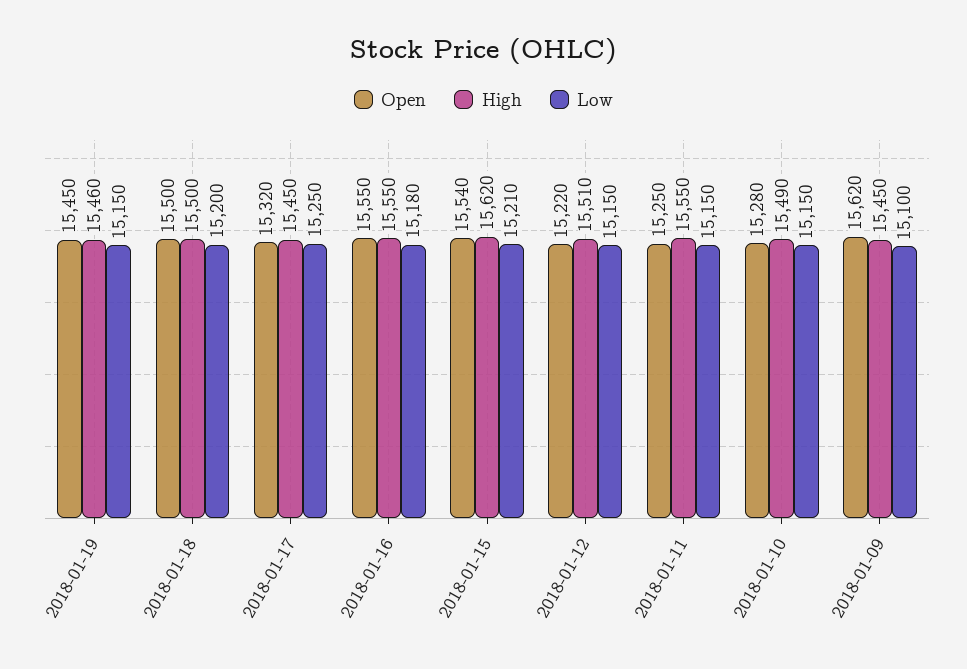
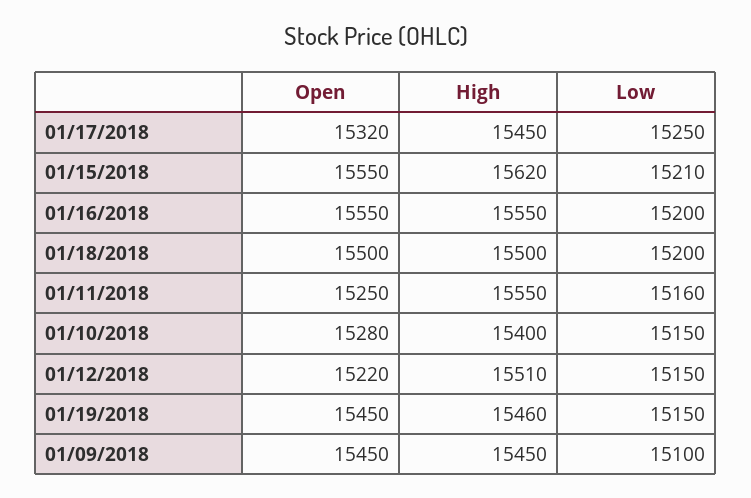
  {
    "Open": {
      "2018-01-19": 15450,
      "2018-01-18": 15500,
      "2018-01-17": 15320,
      "2018-01-16": 15550,
-     "2018-01-15": 15540,
+     "2018-01-15": 15550,
      "2018-01-12": 15220,
      "2018-01-11": 15250,
      "2018-01-10": 15280,
-     "2018-01-09": 15620
+     "2018-01-09": 15450
    },
    "High": {
      "2018-01-19": 15460,
      "2018-01-18": 15500,
      "2018-01-17": 15450,
      "2018-01-16": 15550,
      "2018-01-15": 15620,
      "2018-01-12": 15510,
      "2018-01-11": 15550,
-     "2018-01-10": 15490,
+     "2018-01-10": 15400,
      "2018-01-09": 15450
    },
    "Low": {
      "2018-01-19": 15150,
      "2018-01-18": 15200,
      "2018-01-17": 15250,
-     "2018-01-16": 15180,
+     "2018-01-16": 15200,
      "2018-01-15": 15210,
      "2018-01-12": 15150,
-     "2018-01-11": 15150,
+     "2018-01-11": 15160,
      "2018-01-10": 15150,
      "2018-01-09": 15100
    }
  }

